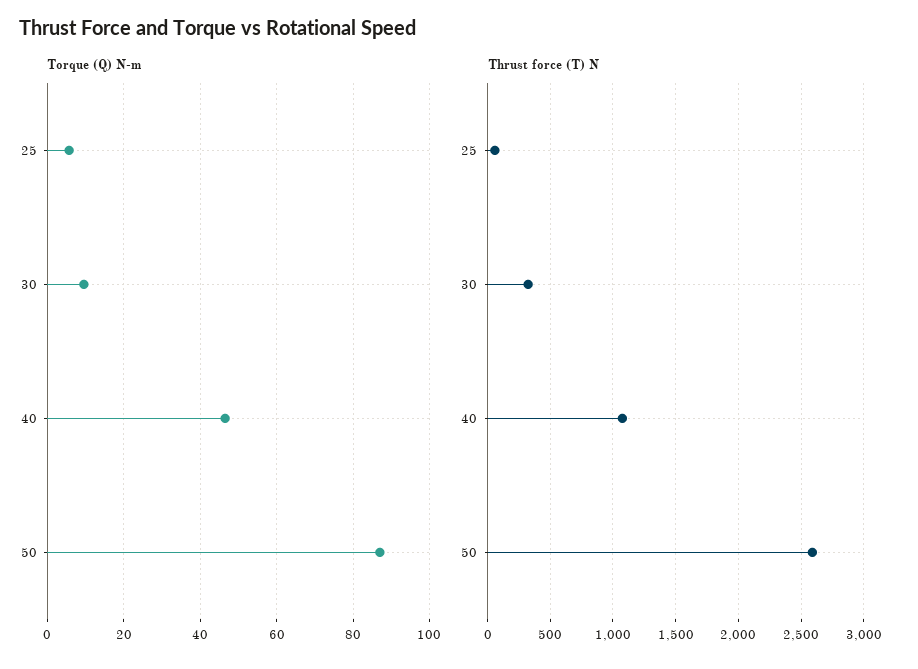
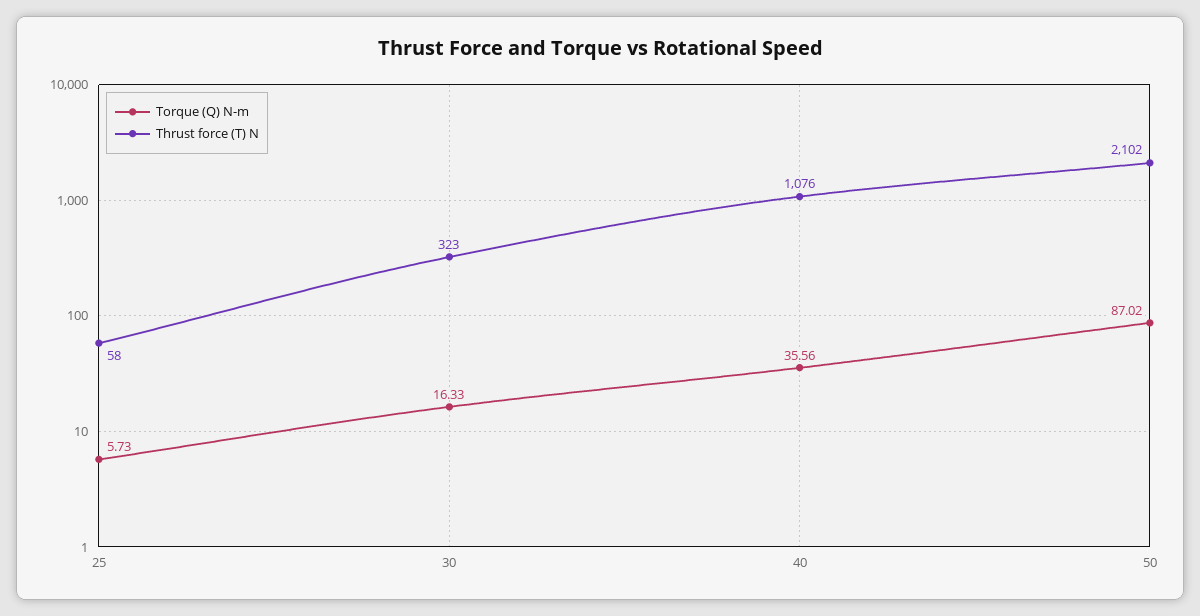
  {
    "Torque (Q) N-m": {
      "25": 5.73,
-     "30": 10,
+     "30": 16.33,
-     "40": 46,
+     "40": 35.56,
      "50": 87.02
    },
    "Thrust force (T) N": {
      "25": 58,
      "30": 323,
      "40": 1076,
-     "50": 2600
+     "50": 2102
    }
  }

